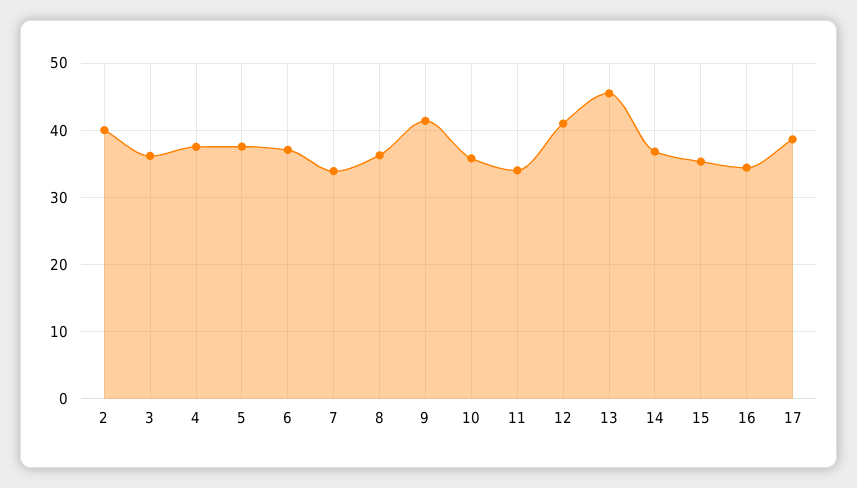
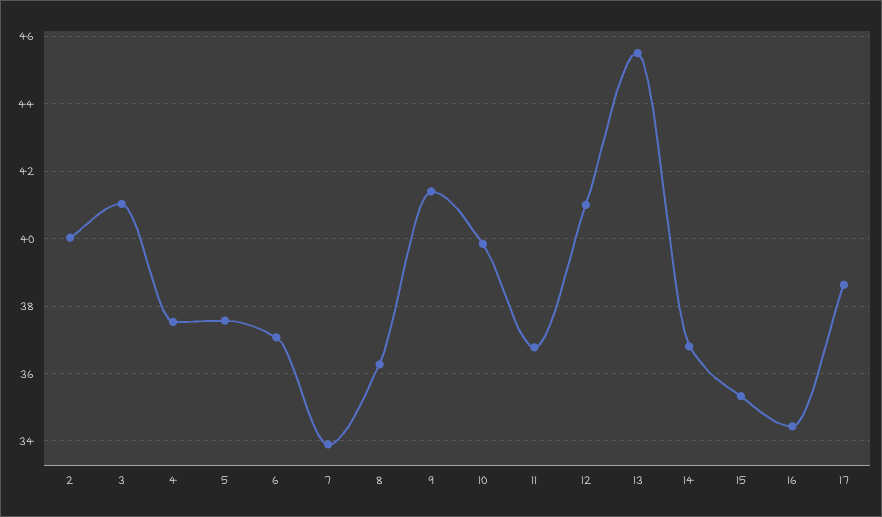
  {
    "2": 40,
-   "3": 36,
+   "3": 41,
    "4": 37.6,
    "5": 37.6,
    "6": 37,
    "7": 34,
    "8": 36.2,
    "9": 41.4,
-   "10": 36,
+   "10": 39.8,
-   "11": 34,
+   "11": 36.8,
    "12": 41,
    "13": 45.6,
    "14": 36.8,
    "15": 35.4,
    "16": 34.4,
    "17": 38.6
  }

